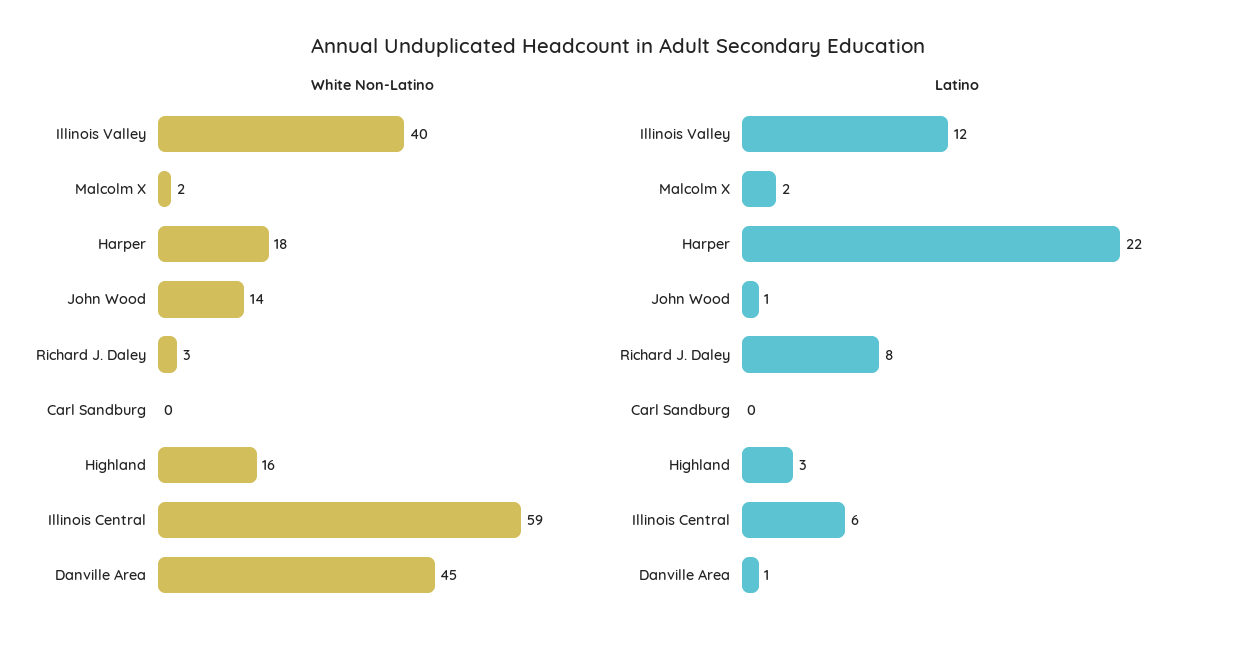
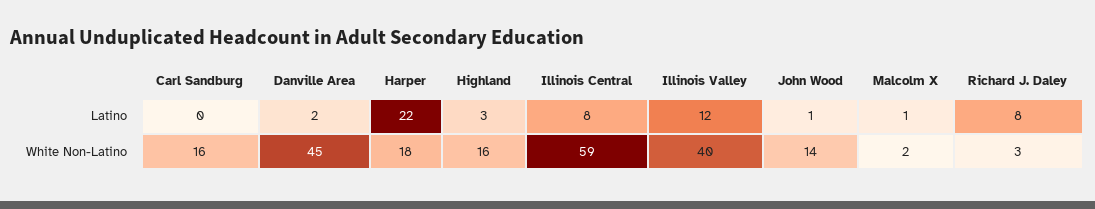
  {
    "White Non-Latino": {
      "Illinois Valley": 40,
      "Malcolm X": 2,
      "Harper": 18,
      "John Wood": 14,
      "Richard J. Daley": 3,
-     "Carl Sandburg": 0,
+     "Carl Sandburg": 16,
      "Highland": 16,
      "Illinois Central": 59,
      "Danville Area": 45
    },
    "Latino": {
      "Illinois Valley": 12,
-     "Malcolm X": 2,
+     "Malcolm X": 1,
      "Harper": 22,
      "John Wood": 1,
      "Richard J. Daley": 8,
      "Carl Sandburg": 0,
      "Highland": 3,
-     "Illinois Central": 6,
+     "Illinois Central": 8,
-     "Danville Area": 1
+     "Danville Area": 2
    }
  }

